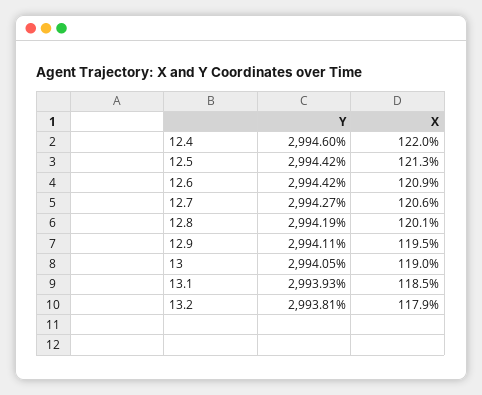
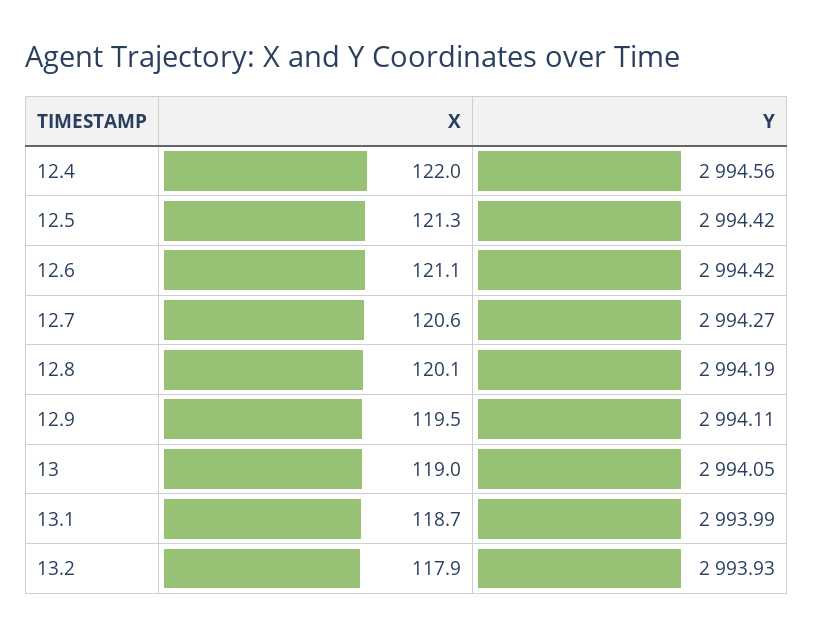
  {
    "Y": {
-     "12.4": 2994.6,
+     "12.4": 2994.56,
      "12.5": 2994.42,
      "12.6": 2994.42,
      "12.7": 2994.27,
      "12.8": 2994.19,
      "12.9": 2994.11,
      "13": 2994.05,
-     "13.1": 2993.93,
+     "13.1": 2993.99,
-     "13.2": 2993.81
+     "13.2": 2993.93
    },
    "X": {
      "12.4": 122,
      "12.5": 121.3,
-     "12.6": 120.9,
+     "12.6": 121.1,
      "12.7": 120.6,
      "12.8": 120.1,
      "12.9": 119.5,
      "13": 119,
-     "13.1": 118.5,
+     "13.1": 118.7,
      "13.2": 117.9
    }
  }

